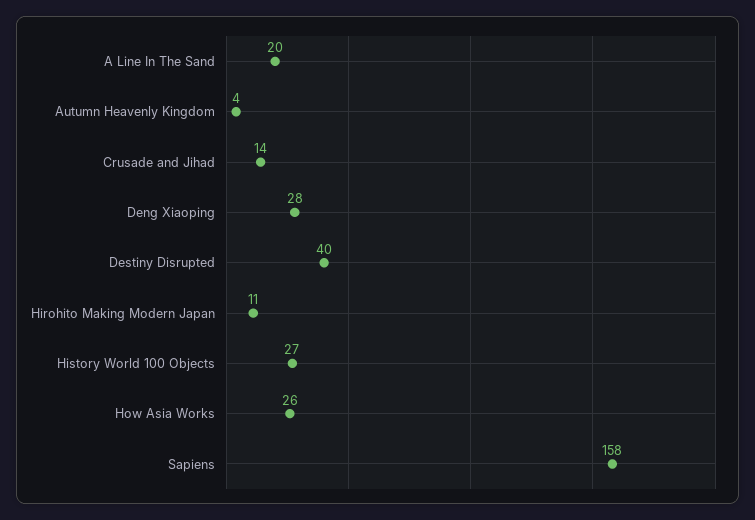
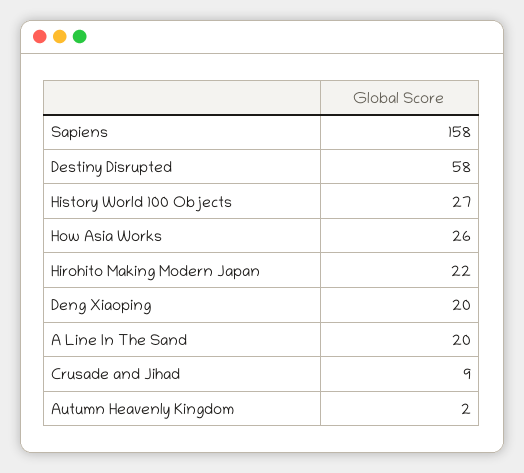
  {
    "A Line In The Sand": 20,
-   "Autumn Heavenly Kingdom": 4,
+   "Autumn Heavenly Kingdom": 2,
-   "Crusade and Jihad": 14,
+   "Crusade and Jihad": 9,
-   "Deng Xiaoping": 28,
+   "Deng Xiaoping": 20,
-   "Destiny Disrupted": 40,
+   "Destiny Disrupted": 58,
-   "Hirohito Making Modern Japan": 11,
+   "Hirohito Making Modern Japan": 22,
    "History World 100 Objects": 27,
    "How Asia Works": 26,
    "Sapiens": 158
  }

